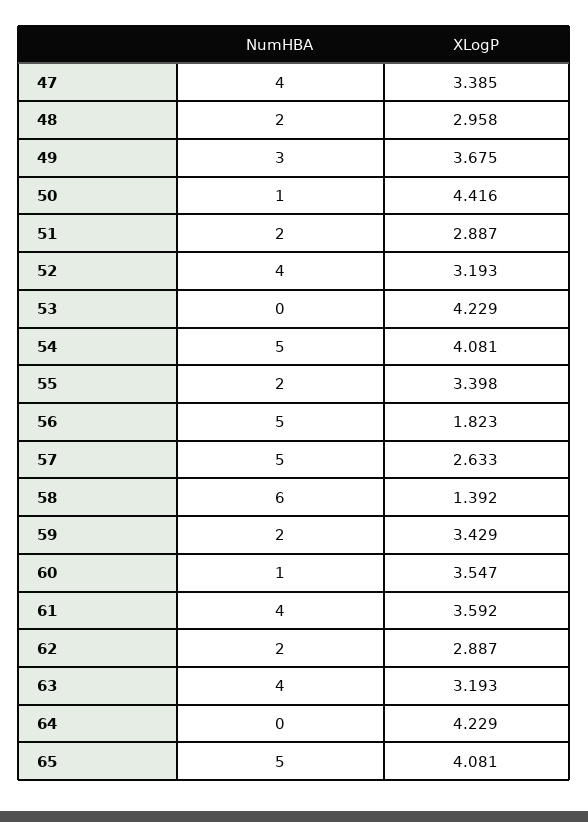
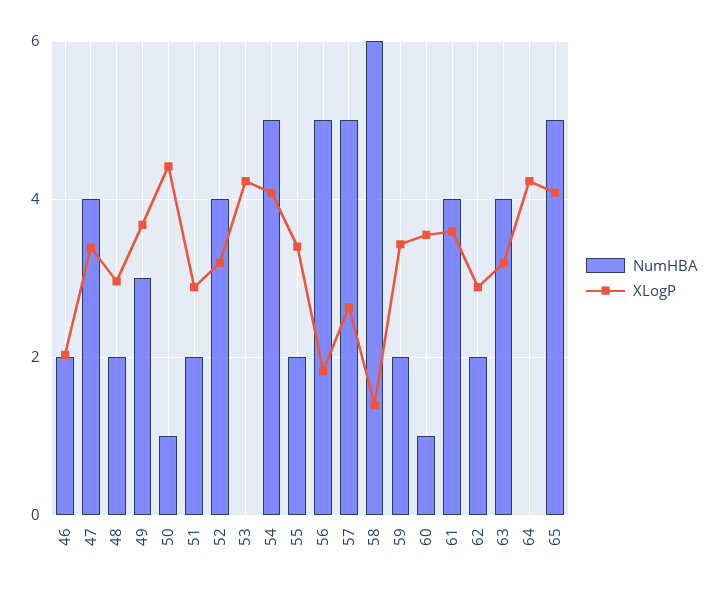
  {
    "NumHBA": {
      "47": 4,
      "48": 2,
      "49": 3,
      "50": 1,
      "51": 2,
      "52": 4,
      "53": 0,
      "54": 5,
      "55": 2,
      "56": 5,
      "57": 5,
      "58": 6,
      "59": 2,
      "60": 1,
      "61": 4,
      "62": 2,
      "63": 4,
      "64": 0,
-     "65": 5
+     "65": 5,
+     "46": 2
    },
    "XLogP": {
      "47": 3.385,
      "48": 2.958,
      "49": 3.675,
      "50": 4.416,
      "51": 2.887,
      "52": 3.193,
      "53": 4.229,
      "54": 4.081,
      "55": 3.398,
      "56": 1.823,
      "57": 2.633,
      "58": 1.392,
      "59": 3.429,
      "60": 3.547,
      "61": 3.592,
      "62": 2.887,
      "63": 3.193,
      "64": 4.229,
-     "65": 4.081
+     "65": 4.081,
+     "46": 2
    }
  }

